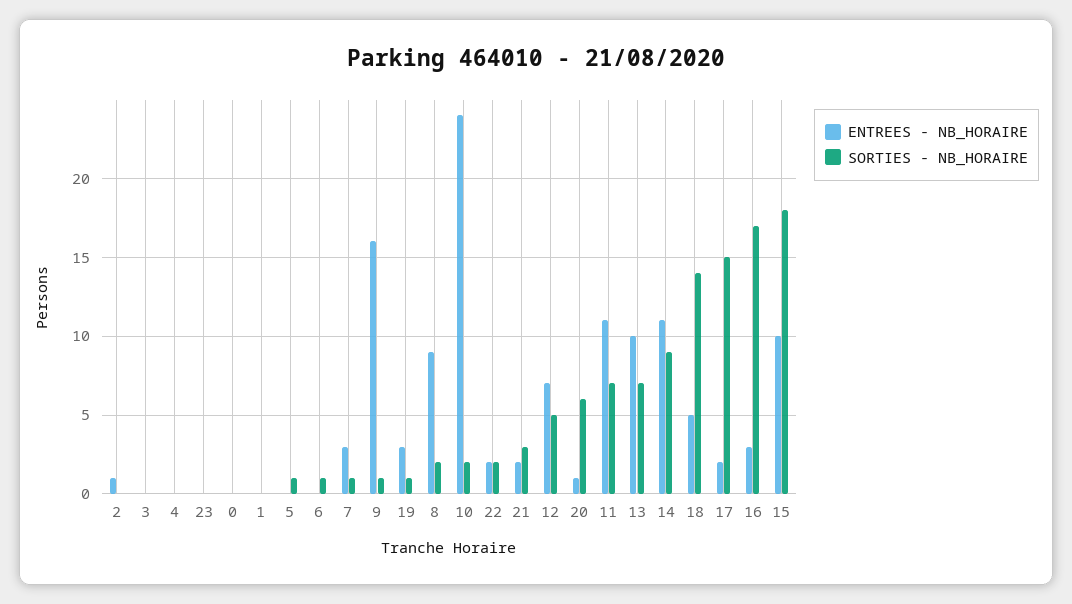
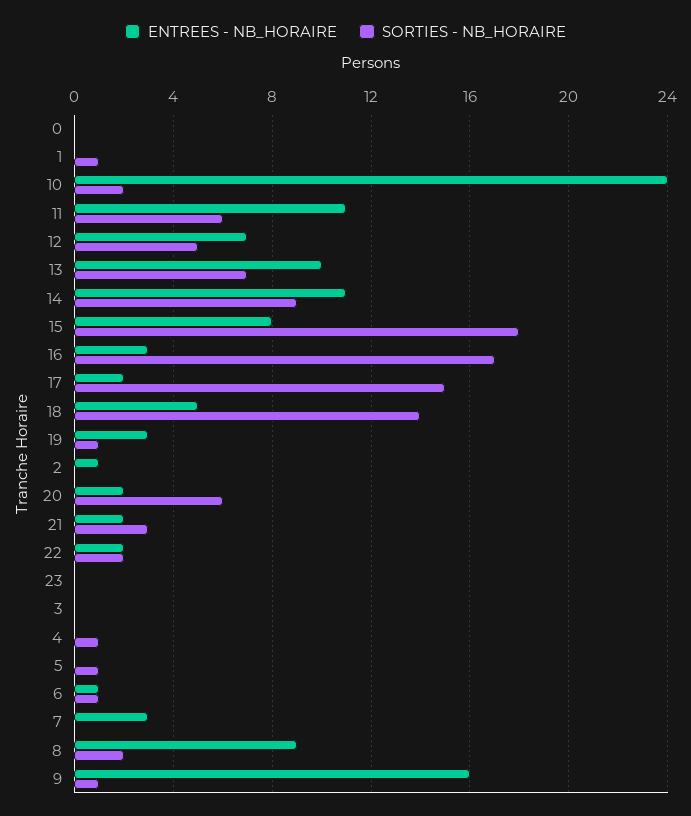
  {
    "ENTREES - NB_HORAIRE": {
      "2": 1,
      "3": 0,
      "4": 0,
      "23": 0,
      "0": 0,
      "1": 0,
      "5": 0,
-     "6": 0,
+     "6": 1,
      "7": 3,
      "9": 16,
      "19": 3,
      "8": 9,
      "10": 24,
      "22": 2,
      "21": 2,
      "12": 7,
-     "20": 1,
+     "20": 2,
      "11": 11,
      "13": 10,
      "14": 11,
      "18": 5,
      "17": 2,
      "16": 3,
-     "15": 10
+     "15": 8
    },
    "SORTIES - NB_HORAIRE": {
      "2": 0,
      "3": 0,
-     "4": 0,
+     "4": 1,
      "23": 0,
      "0": 0,
-     "1": 0,
+     "1": 1,
      "5": 1,
      "6": 1,
-     "7": 1,
+     "7": 0,
      "9": 1,
      "19": 1,
      "8": 2,
      "10": 2,
      "22": 2,
      "21": 3,
      "12": 5,
      "20": 6,
-     "11": 7,
+     "11": 6,
      "13": 7,
      "14": 9,
      "18": 14,
      "17": 15,
      "16": 17,
      "15": 18
    }
  }

